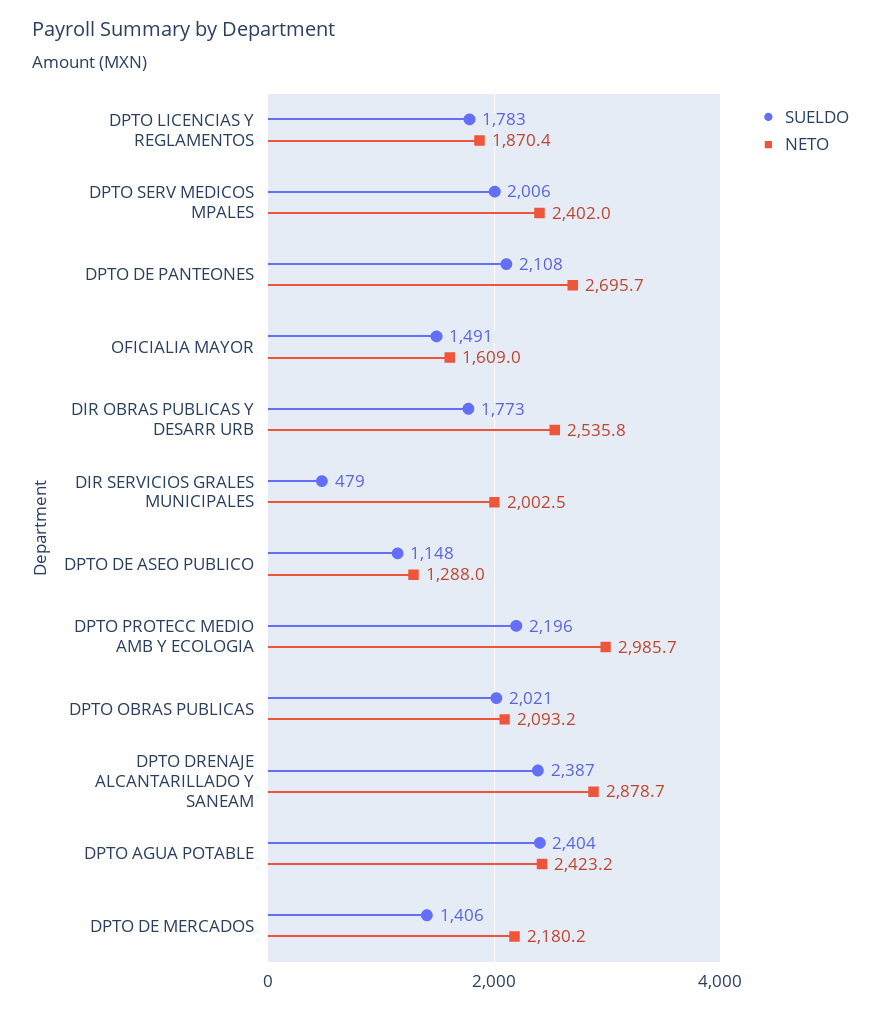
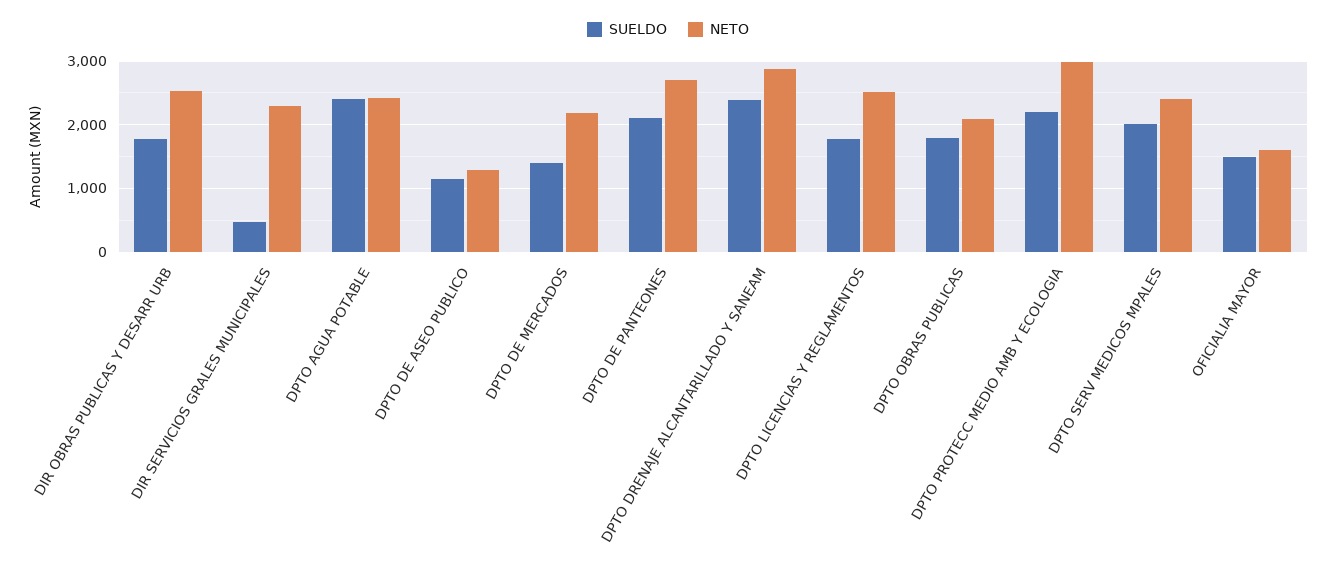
  {
    "SUELDO": {
      "DPTO LICENCIAS Y REGLAMENTOS": 1783,
      "DPTO SERV MEDICOS MPALES": 2006,
      "DPTO DE PANTEONES": 2108,
      "OFICIALIA MAYOR": 1491,
      "DIR OBRAS PUBLICAS Y DESARR URB": 1773,
      "DIR SERVICIOS GRALES MUNICIPALES": 479,
      "DPTO DE ASEO PUBLICO": 1148,
      "DPTO PROTECC MEDIO AMB Y ECOLOGIA": 2196,
-     "DPTO OBRAS PUBLICAS": 2021,
+     "DPTO OBRAS PUBLICAS": 1800,
      "DPTO DRENAJE ALCANTARILLADO Y SANEAM": 2387,
      "DPTO AGUA POTABLE": 2404,
      "DPTO DE MERCADOS": 1406
    },
    "NETO": {
-     "DPTO LICENCIAS Y REGLAMENTOS": 1870.4,
+     "DPTO LICENCIAS Y REGLAMENTOS": 2500,
      "DPTO SERV MEDICOS MPALES": 2402,
      "DPTO DE PANTEONES": 2695.7,
      "OFICIALIA MAYOR": 1609,
      "DIR OBRAS PUBLICAS Y DESARR URB": 2535.8,
-     "DIR SERVICIOS GRALES MUNICIPALES": 2002.5,
+     "DIR SERVICIOS GRALES MUNICIPALES": 2300,
      "DPTO DE ASEO PUBLICO": 1288,
      "DPTO PROTECC MEDIO AMB Y ECOLOGIA": 2985.7,
      "DPTO OBRAS PUBLICAS": 2093.2,
      "DPTO DRENAJE ALCANTARILLADO Y SANEAM": 2878.7,
      "DPTO AGUA POTABLE": 2423.2,
      "DPTO DE MERCADOS": 2180.2
    }
  }

